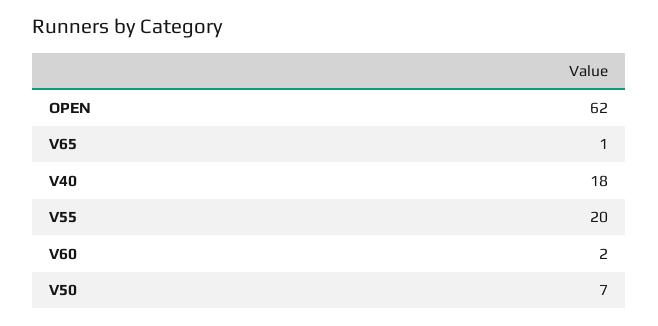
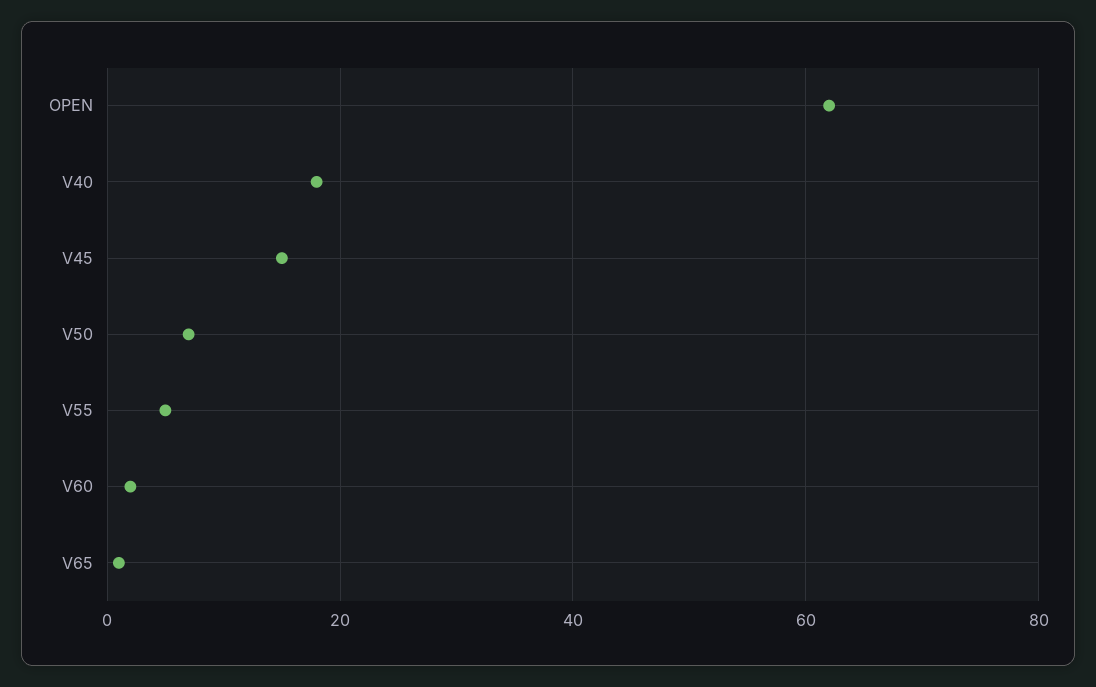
  {
    "OPEN": 62,
    "V65": 1,
    "V40": 18,
-   "V55": 20,
+   "V55": 5,
    "V60": 2,
-   "V50": 7
+   "V50": 7,
+   "V45": 15
  }

